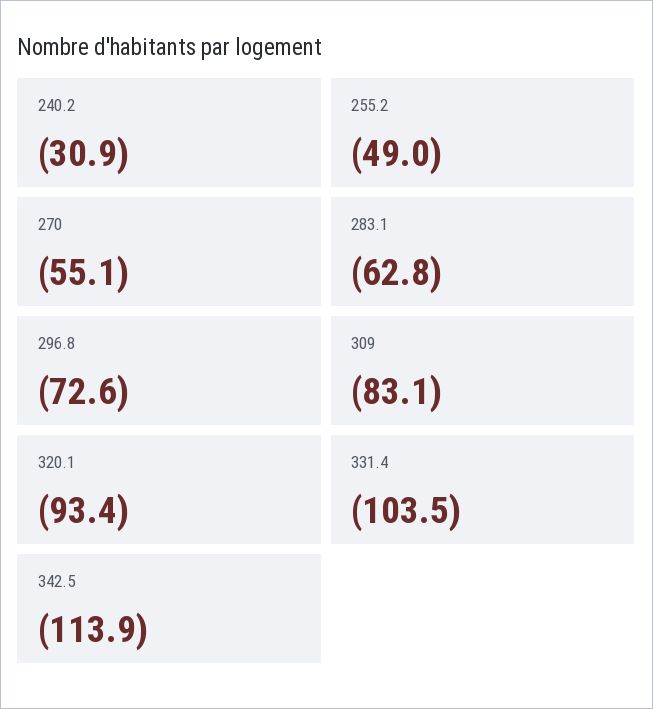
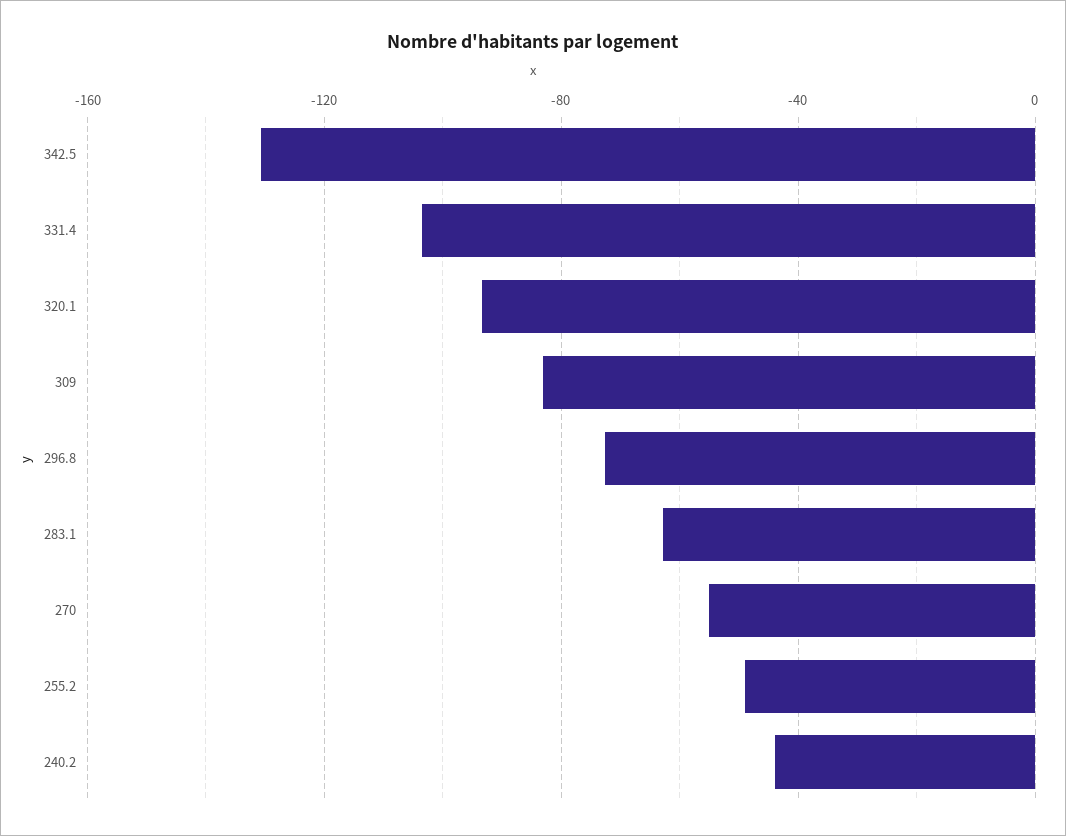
  {
-   "240.2": -30.9,
+   "240.2": -45,
    "255.2": -49,
    "270": -55.1,
    "283.1": -62.8,
    "296.8": -72.6,
    "309": -83.1,
    "320.1": -93.4,
    "331.4": -103.5,
-   "342.5": -113.9
+   "342.5": -130
  }

